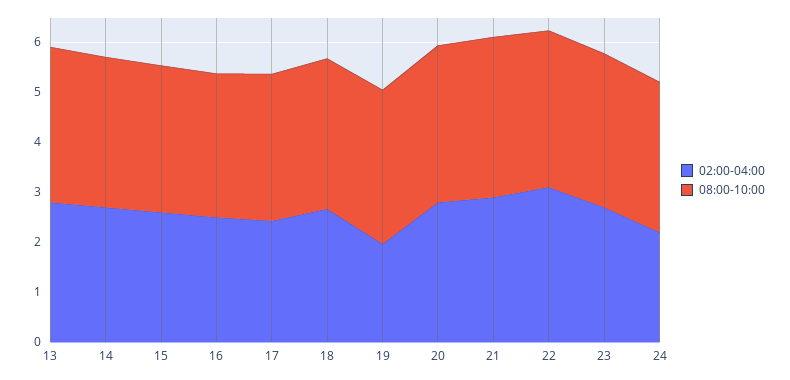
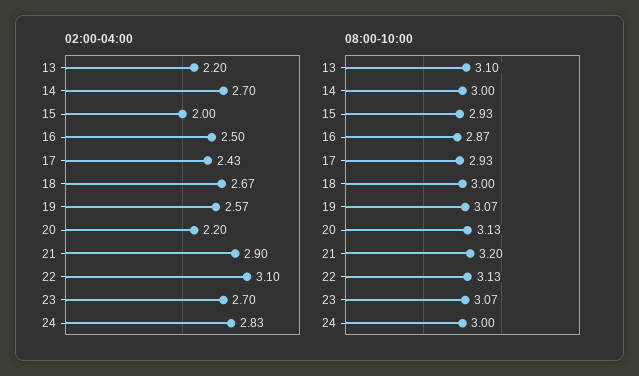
  {
    "02:00-04:00": {
-     "13": 2.8,
+     "13": 2.2,
      "14": 2.7,
-     "15": 2.6,
+     "15": 2,
      "16": 2.5,
      "17": 2.43,
      "18": 2.67,
-     "19": 2,
+     "19": 2.57,
-     "20": 2.8,
+     "20": 2.2,
      "21": 2.9,
      "22": 3.1,
      "23": 2.7,
-     "24": 2.2
+     "24": 2.83
    },
    "08:00-10:00": {
      "13": 3.1,
      "14": 3,
      "15": 2.93,
      "16": 2.87,
      "17": 2.93,
      "18": 3,
      "19": 3.07,
      "20": 3.13,
      "21": 3.2,
      "22": 3.13,
      "23": 3.07,
      "24": 3
    }
  }

